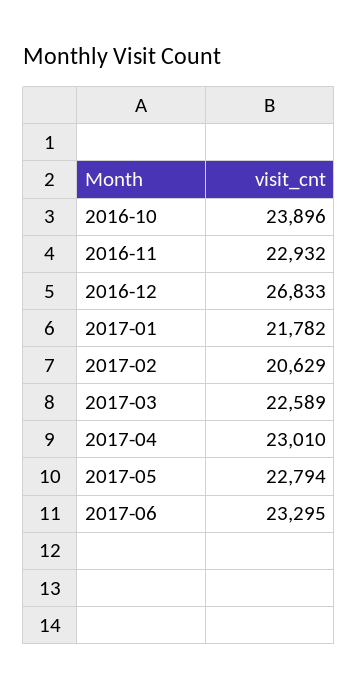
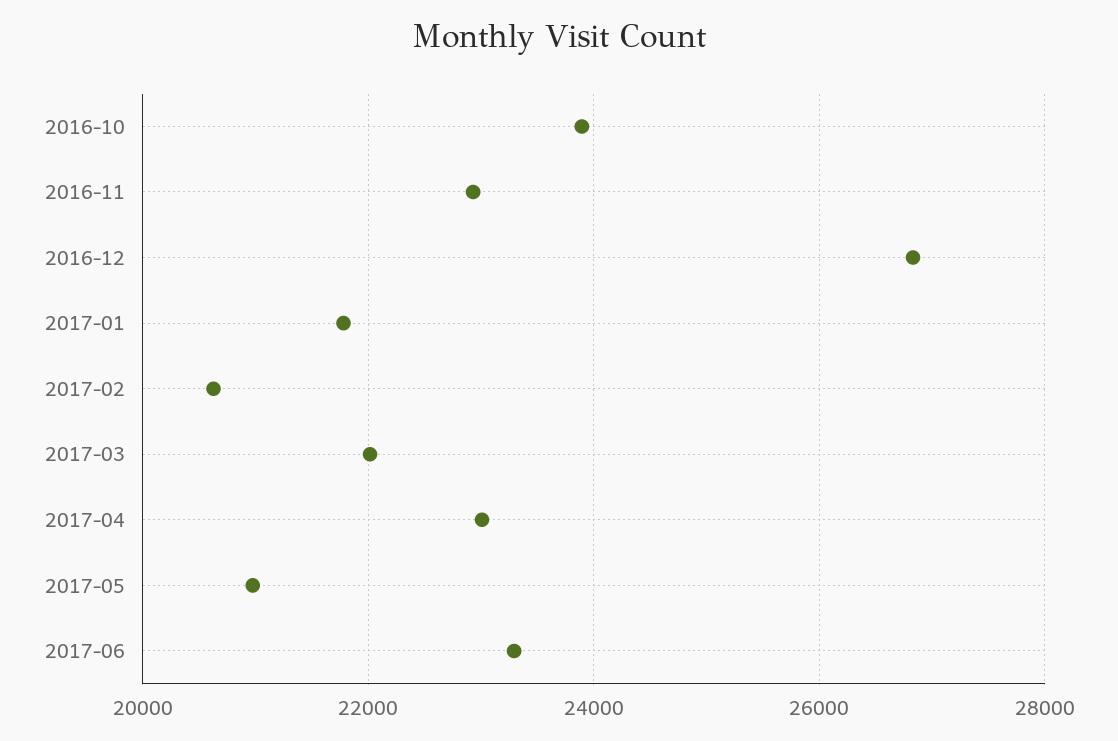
  {
    "2016-10": 23896,
    "2016-11": 22932,
    "2016-12": 26833,
    "2017-01": 21782,
    "2017-02": 20629,
-   "2017-03": 22589,
+   "2017-03": 22000,
    "2017-04": 23010,
-   "2017-05": 22794,
+   "2017-05": 21000,
    "2017-06": 23295
  }

